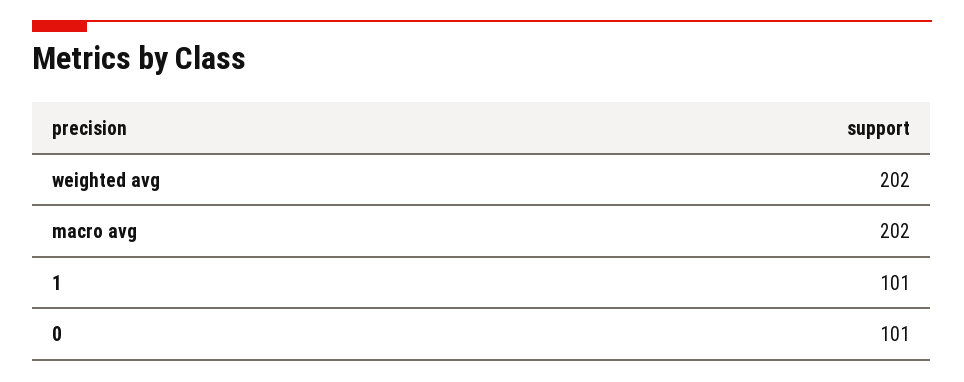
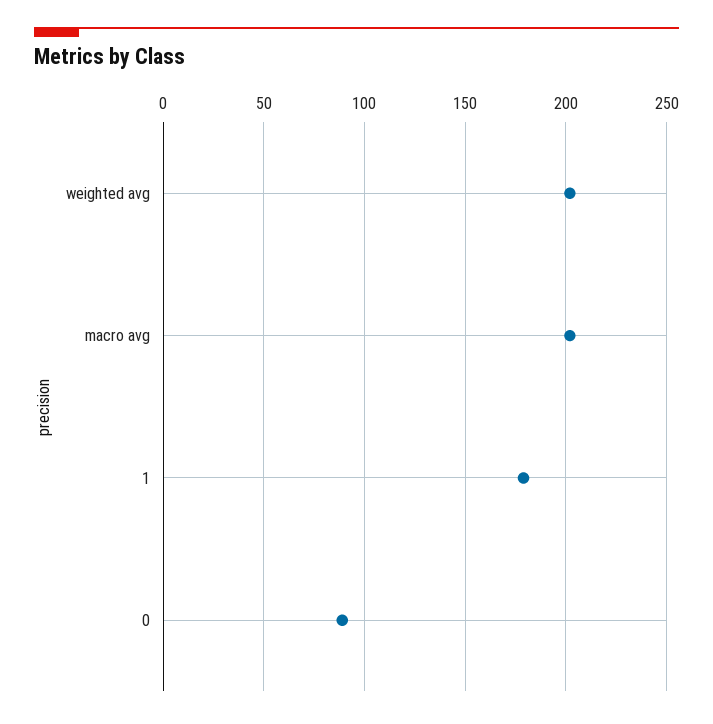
  {
    "weighted avg": 202,
    "macro avg": 202,
-   "1": 101,
+   "1": 180,
-   "0": 101
+   "0": 90
  }

